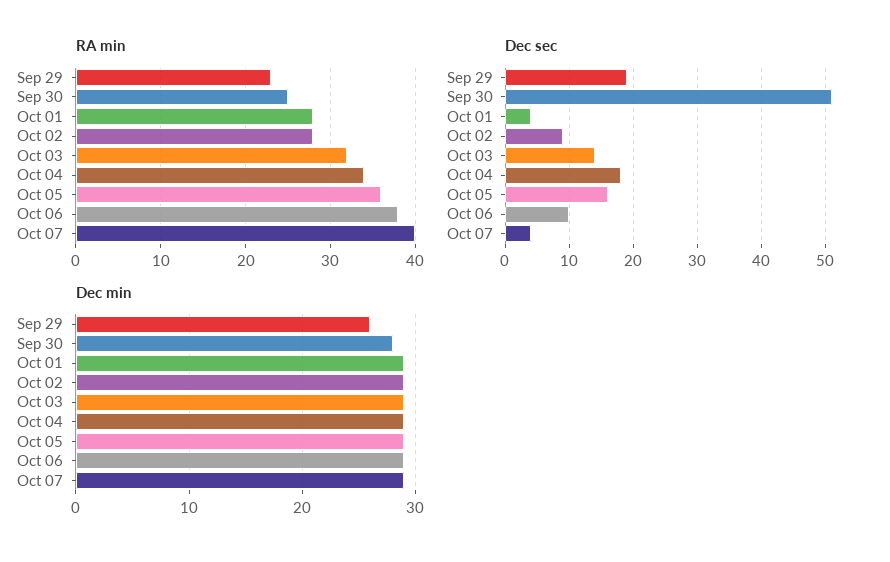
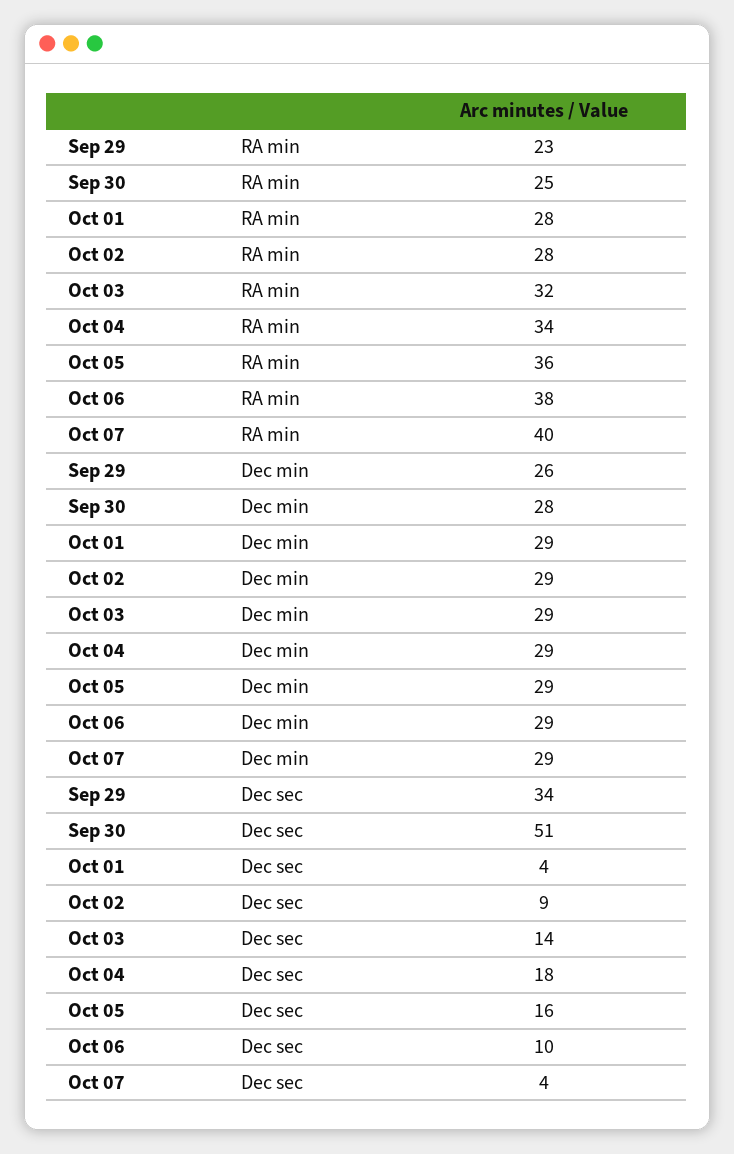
  {
    "RA min": {
      "Sep 29": 23,
      "Sep 30": 25,
      "Oct 01": 28,
      "Oct 02": 28,
      "Oct 03": 32,
      "Oct 04": 34,
      "Oct 05": 36,
      "Oct 06": 38,
      "Oct 07": 40
    },
    "Dec sec": {
-     "Sep 29": 19,
+     "Sep 29": 34,
      "Sep 30": 51,
      "Oct 01": 4,
      "Oct 02": 9,
      "Oct 03": 14,
      "Oct 04": 18,
      "Oct 05": 16,
      "Oct 06": 10,
      "Oct 07": 4
    },
    "Dec min": {
      "Sep 29": 26,
      "Sep 30": 28,
      "Oct 01": 29,
      "Oct 02": 29,
      "Oct 03": 29,
      "Oct 04": 29,
      "Oct 05": 29,
      "Oct 06": 29,
      "Oct 07": 29
    }
  }

